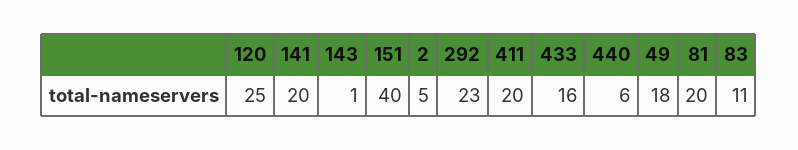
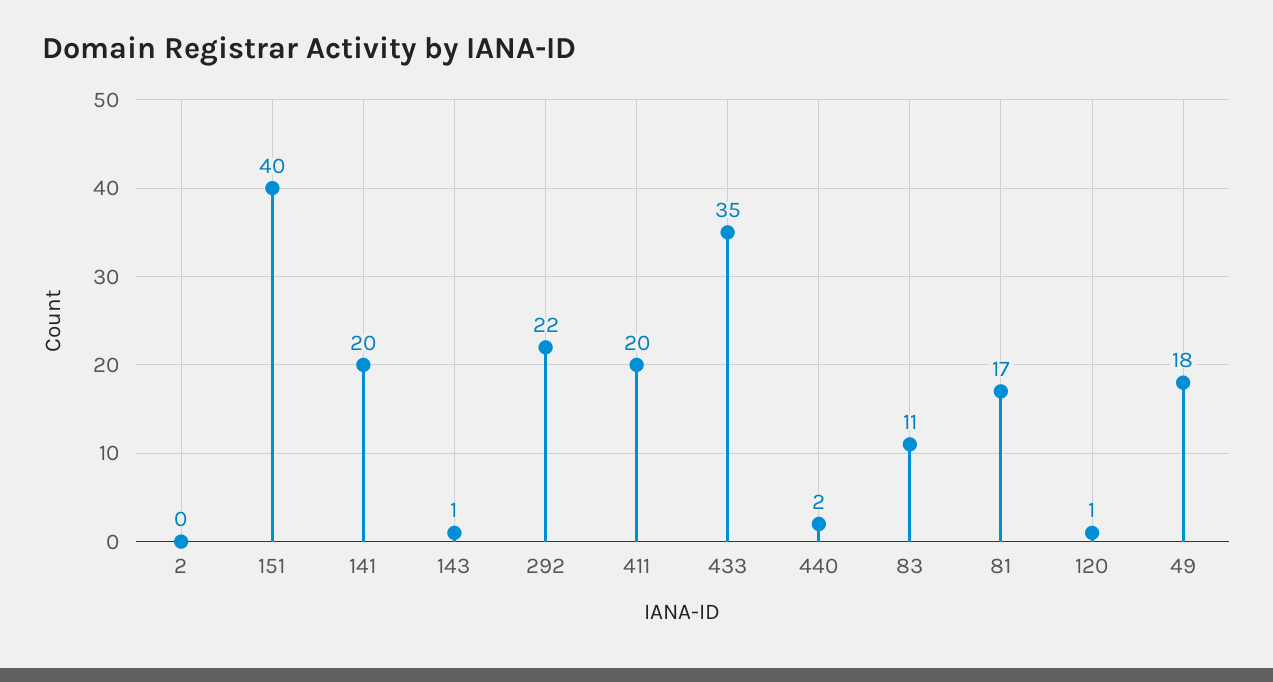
  {
-   "120": 25,
+   "120": 1,
    "141": 20,
    "143": 1,
    "151": 40,
-   "2": 5,
+   "2": 0,
-   "292": 23,
+   "292": 22,
    "411": 20,
-   "433": 16,
+   "433": 35,
-   "440": 6,
+   "440": 2,
    "49": 18,
-   "81": 20,
+   "81": 17,
    "83": 11
  }

